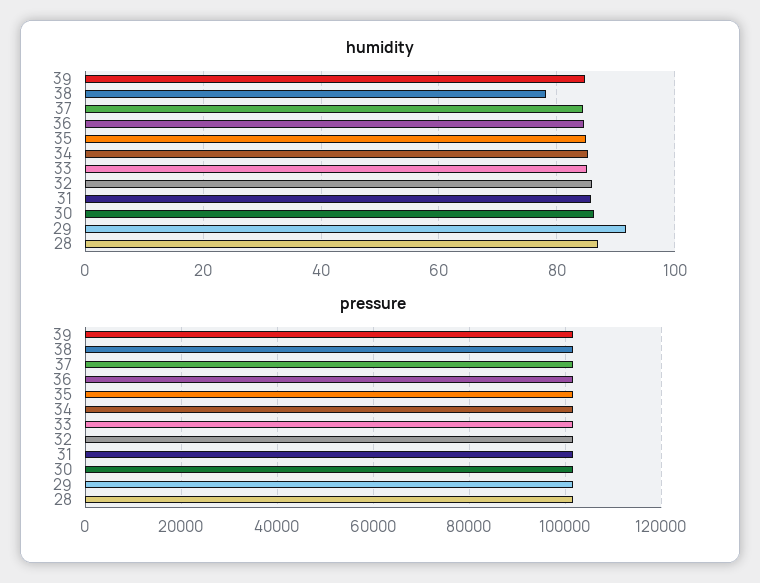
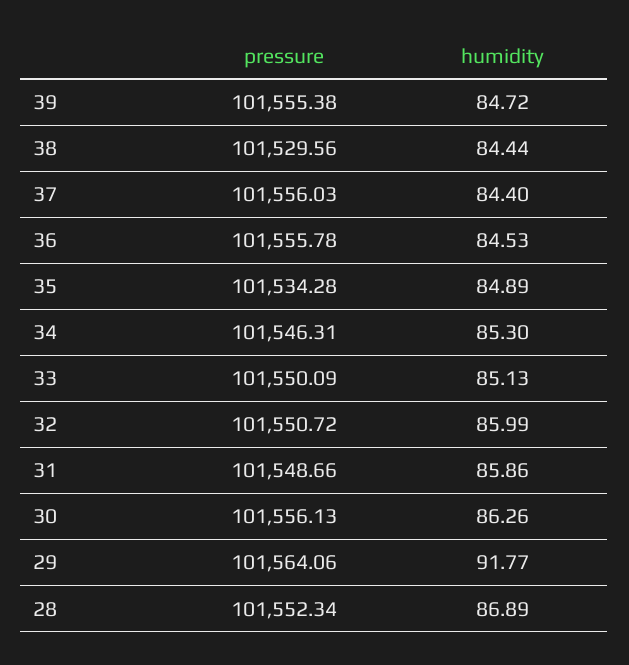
  {
    "humidity": {
      "39": 84.72,
-     "38": 78,
+     "38": 84.44,
      "37": 84.4,
      "36": 84.53,
      "35": 84.89,
      "34": 85.3,
      "33": 85.13,
      "32": 85.99,
      "31": 85.86,
      "30": 86.26,
      "29": 91.77,
      "28": 86.89
    },
    "pressure": {
      "39": 101555.38,
      "38": 101529.56,
      "37": 101556.03,
      "36": 101555.78,
      "35": 101534.28,
      "34": 101546.31,
      "33": 101550.09,
      "32": 101550.72,
      "31": 101548.66,
      "30": 101556.13,
      "29": 101564.06,
      "28": 101552.34
    }
  }

